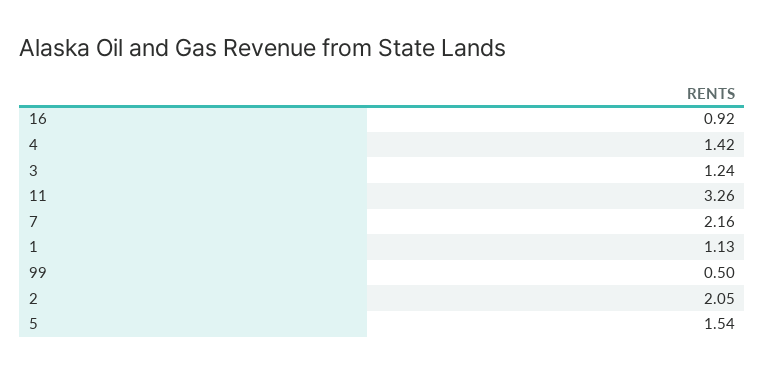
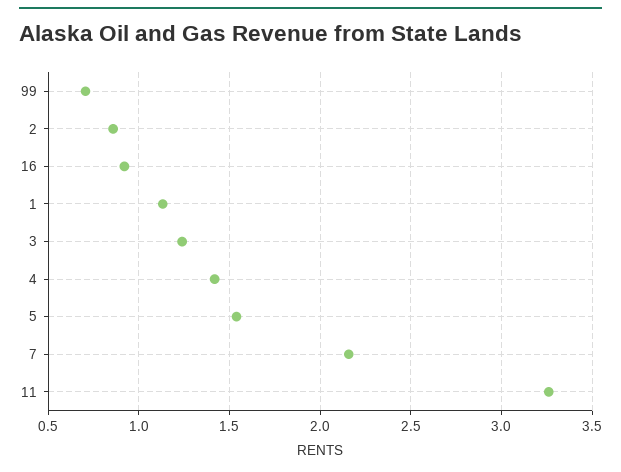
  {
    "16": 0.92,
    "4": 1.42,
    "3": 1.24,
    "11": 3.26,
    "7": 2.16,
    "1": 1.13,
-   "99": 0.5,
+   "99": 0.7,
-   "2": 2.05,
+   "2": 0.85,
    "5": 1.54
  }

